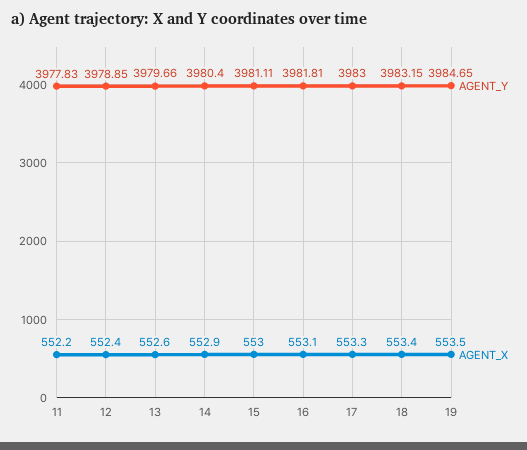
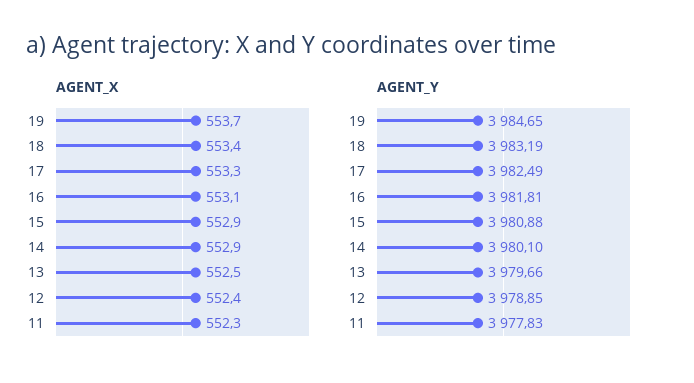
  {
    "AGENT_Y": {
      "11": 3977.83,
      "12": 3978.85,
      "13": 3979.66,
-     "14": 3980.4,
+     "14": 3980.1,
-     "15": 3981.11,
+     "15": 3980.88,
      "16": 3981.81,
-     "17": 3983,
+     "17": 3982.49,
-     "18": 3983.15,
+     "18": 3983.19,
      "19": 3984.65
    },
    "AGENT_X": {
-     "11": 552.2,
+     "11": 552.3,
      "12": 552.4,
-     "13": 552.6,
+     "13": 552.5,
      "14": 552.9,
-     "15": 553,
+     "15": 552.9,
      "16": 553.1,
      "17": 553.3,
      "18": 553.4,
-     "19": 553.5
+     "19": 553.7
    }
  }

